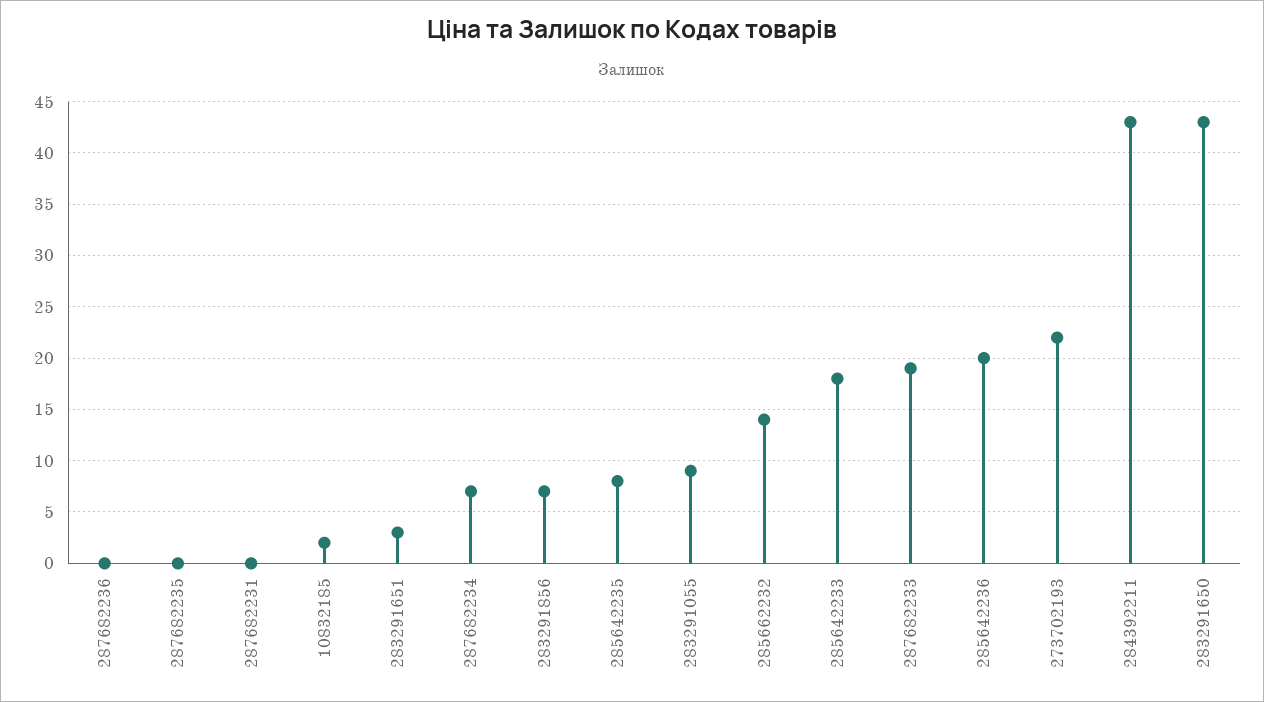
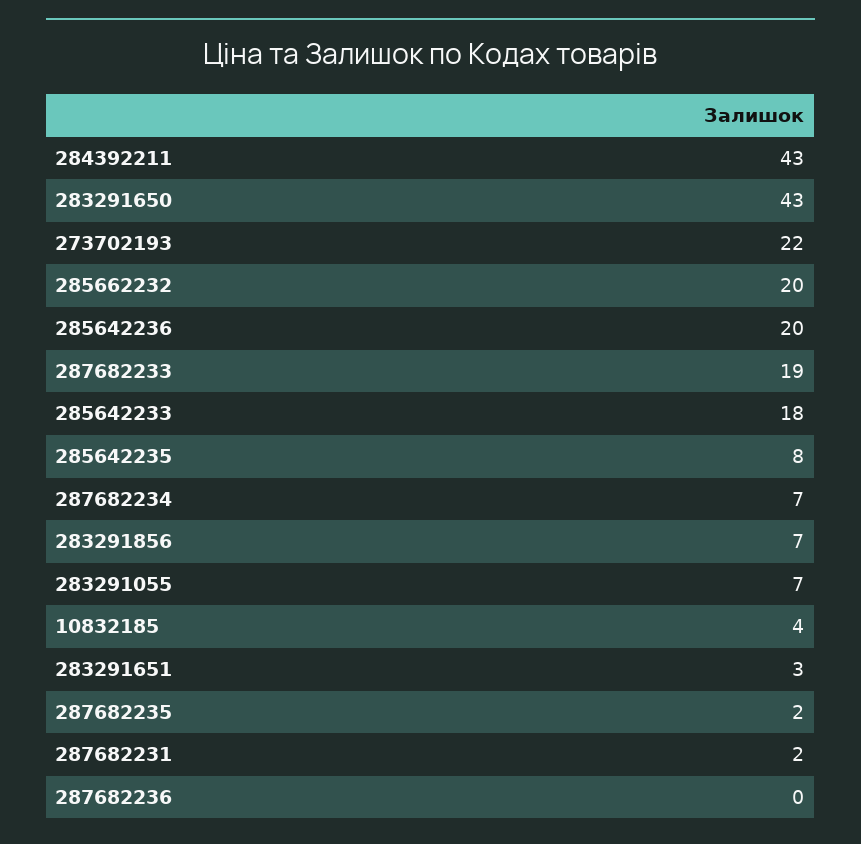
  {
    "287682236": 0,
-   "287682235": 0,
+   "287682235": 2,
-   "287682231": 0,
+   "287682231": 2,
-   "10832185": 2,
+   "10832185": 4,
    "283291651": 3,
    "287682234": 7,
    "283291856": 7,
    "285642235": 8,
-   "283291055": 9,
+   "283291055": 7,
-   "285662232": 14,
+   "285662232": 20,
    "285642233": 18,
    "287682233": 19,
    "285642236": 20,
    "273702193": 22,
    "284392211": 43,
    "283291650": 43
  }

